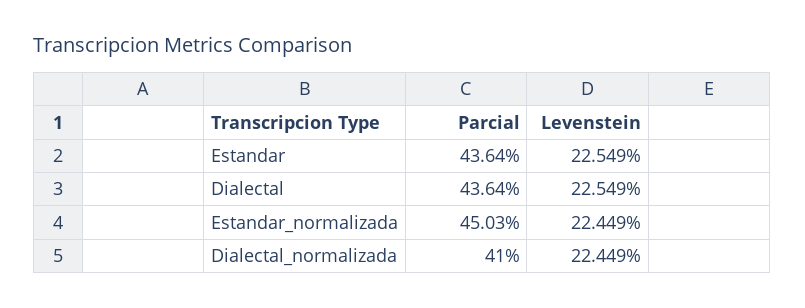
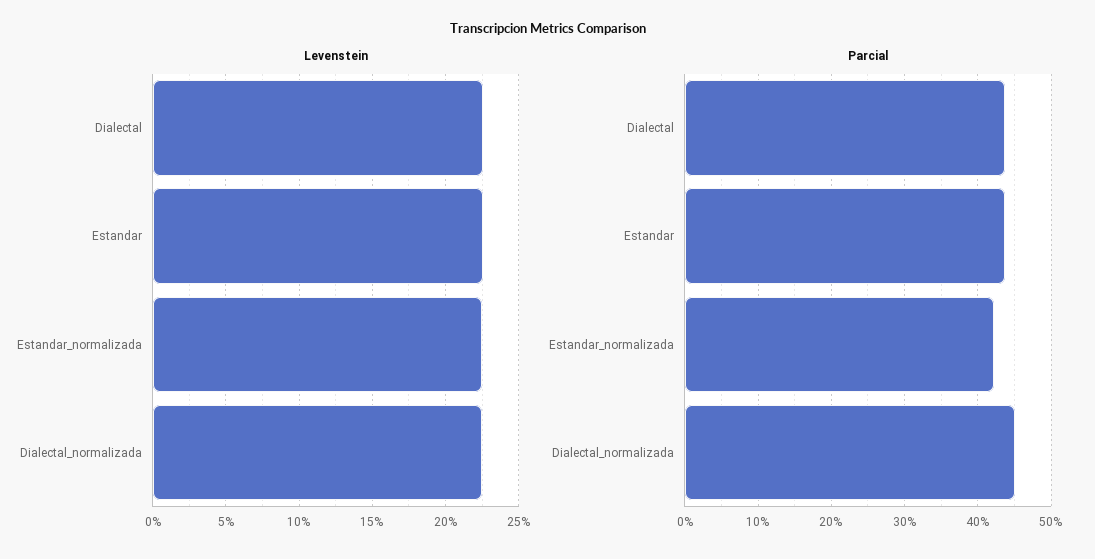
  {
    "Parcial": {
      "Estandar": 43.64,
      "Dialectal": 43.64,
-     "Estandar_normalizada": 45.03,
+     "Estandar_normalizada": 42,
-     "Dialectal_normalizada": 41
+     "Dialectal_normalizada": 45
    },
    "Levenstein": {
      "Estandar": 22.549,
      "Dialectal": 22.549,
      "Estandar_normalizada": 22.449,
      "Dialectal_normalizada": 22.449
    }
  }

